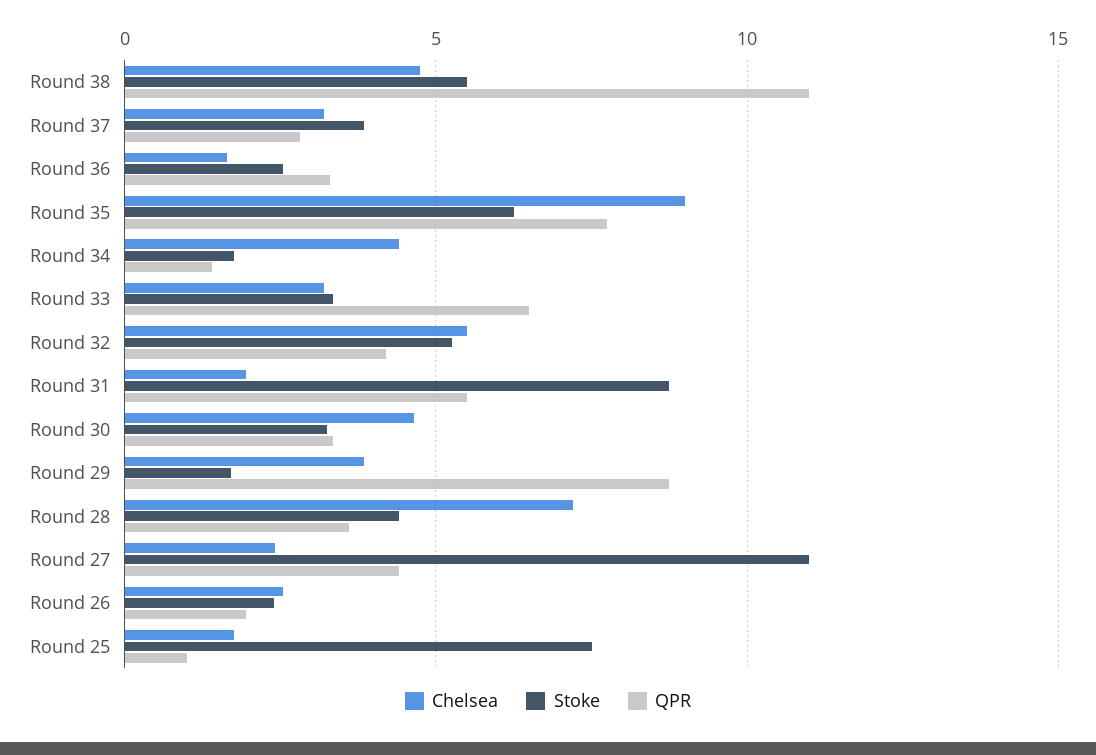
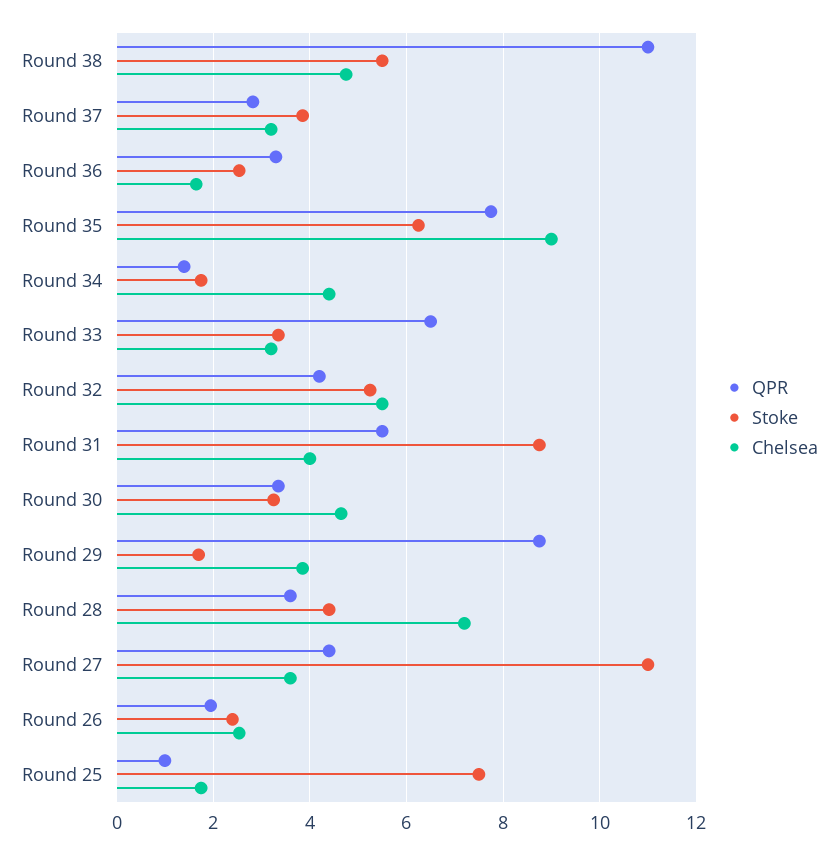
  {
    "Chelsea": {
      "Round 38": 4.8,
      "Round 37": 3.2,
      "Round 36": 1.6,
      "Round 35": 9,
      "Round 34": 4.4,
      "Round 33": 3.2,
      "Round 32": 5.6,
-     "Round 31": 2,
+     "Round 31": 4,
      "Round 30": 4.6,
      "Round 29": 3.8,
      "Round 28": 7.2,
-     "Round 27": 2.5,
+     "Round 27": 3.6,
      "Round 26": 2.6,
      "Round 25": 1.8
    },
    "Stoke": {
      "Round 38": 5.6,
      "Round 37": 3.8,
      "Round 36": 2.6,
      "Round 35": 6.2,
      "Round 34": 1.8,
      "Round 33": 3.4,
      "Round 32": 5.2,
      "Round 31": 8.8,
      "Round 30": 3.2,
      "Round 29": 1.8,
      "Round 28": 4.4,
      "Round 27": 11,
      "Round 26": 2.4,
      "Round 25": 7.6
    },
    "QPR": {
      "Round 38": 11,
      "Round 37": 2.8,
      "Round 36": 3.4,
      "Round 35": 7.8,
      "Round 34": 1.4,
      "Round 33": 6.6,
      "Round 32": 4.2,
      "Round 31": 5.6,
      "Round 30": 3.4,
      "Round 29": 8.8,
      "Round 28": 3.6,
      "Round 27": 4.4,
      "Round 26": 2,
      "Round 25": 1
    }
  }

